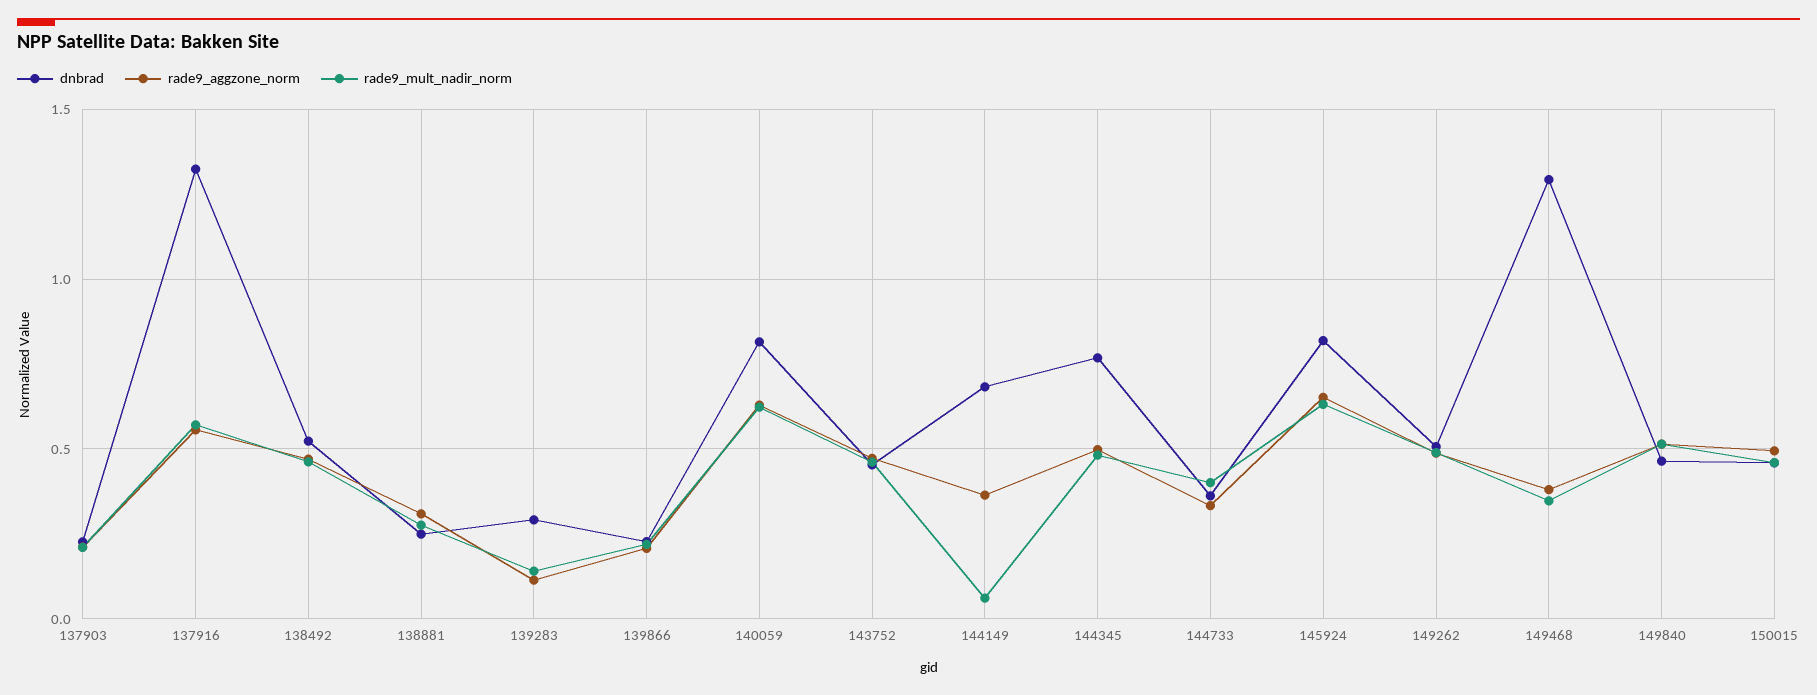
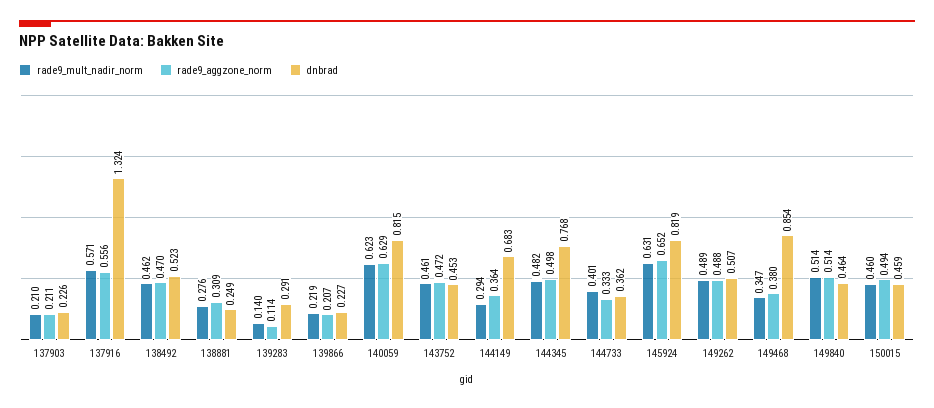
  {
    "dnbrad": {
      "137903": 0.226,
      "137916": 1.324,
      "138492": 0.523,
      "138881": 0.249,
      "139283": 0.291,
      "139866": 0.227,
      "140059": 0.815,
      "143752": 0.453,
      "144149": 0.683,
      "144345": 0.768,
      "144733": 0.362,
      "145924": 0.819,
      "149262": 0.507,
-     "149468": 1.3,
+     "149468": 0.854,
      "149840": 0.464,
      "150015": 0.459
    },
    "rade9_aggzone_norm": {
      "137903": 0.211,
      "137916": 0.556,
      "138492": 0.47,
      "138881": 0.309,
      "139283": 0.114,
      "139866": 0.207,
      "140059": 0.629,
      "143752": 0.472,
      "144149": 0.364,
      "144345": 0.498,
      "144733": 0.333,
      "145924": 0.652,
      "149262": 0.488,
      "149468": 0.38,
      "149840": 0.514,
      "150015": 0.494
    },
    "rade9_mult_nadir_norm": {
      "137903": 0.21,
      "137916": 0.571,
      "138492": 0.462,
      "138881": 0.276,
      "139283": 0.14,
      "139866": 0.219,
      "140059": 0.623,
      "143752": 0.461,
-     "144149": 0.05,
+     "144149": 0.294,
      "144345": 0.482,
      "144733": 0.401,
      "145924": 0.631,
      "149262": 0.489,
      "149468": 0.347,
      "149840": 0.514,
      "150015": 0.46
    }
  }

